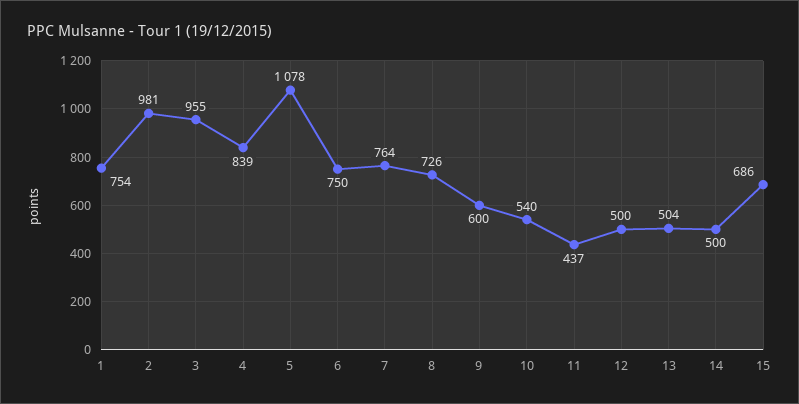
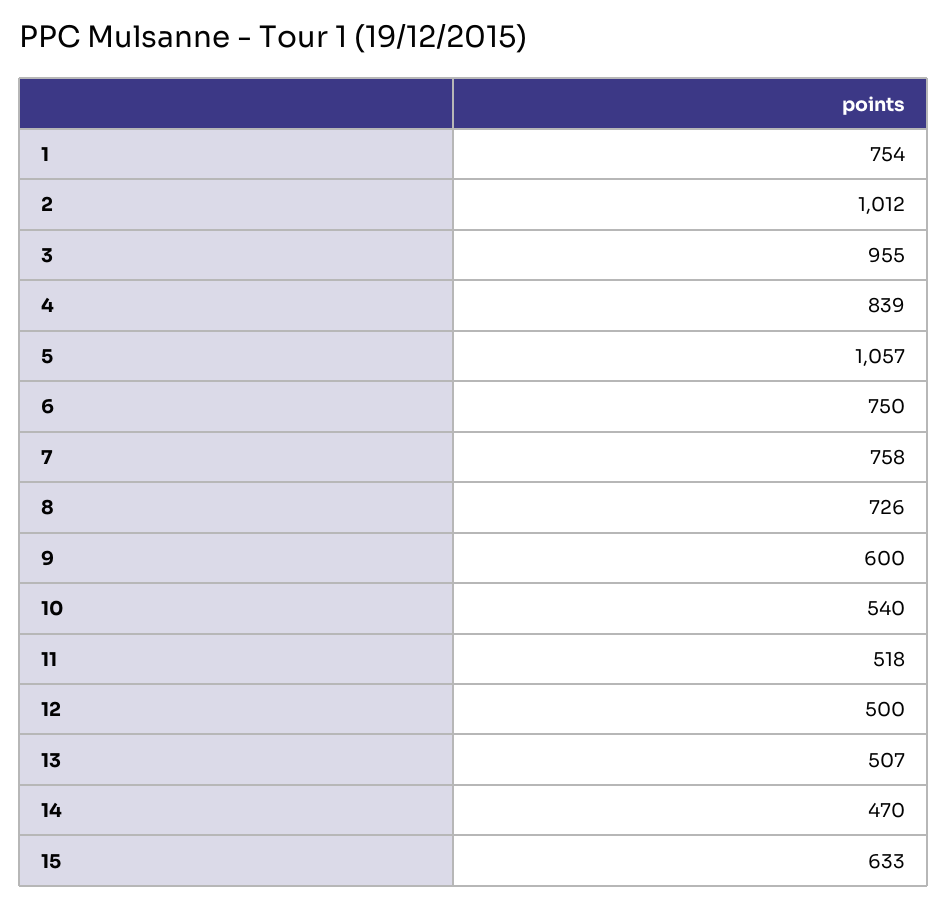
  {
    "1": 754,
-   "2": 981,
+   "2": 1012,
    "3": 955,
    "4": 839,
-   "5": 1078,
+   "5": 1057,
    "6": 750,
-   "7": 764,
+   "7": 758,
    "8": 726,
    "9": 600,
    "10": 540,
-   "11": 437,
+   "11": 518,
    "12": 500,
-   "13": 504,
+   "13": 507,
-   "14": 500,
+   "14": 470,
-   "15": 686
+   "15": 633
  }

